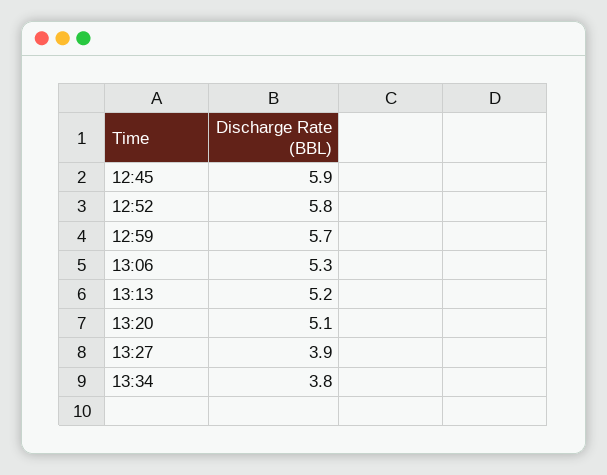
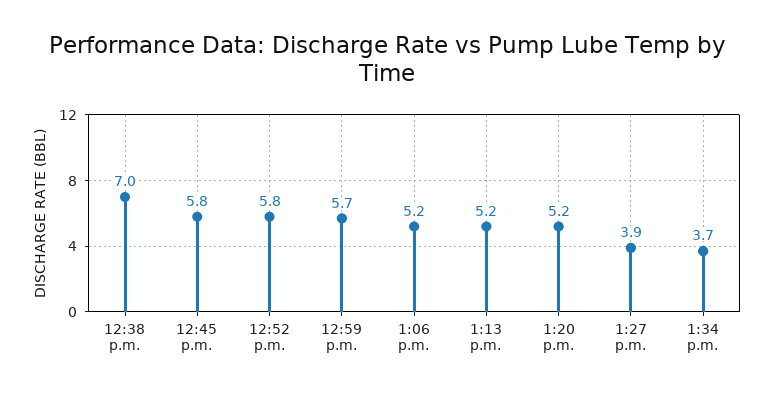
  {
-   "12:45": 5.9,
+   "12:45": 5.8,
    "12:52": 5.8,
    "12:59": 5.7,
-   "13:06": 5.3,
+   "13:06": 5.2,
    "13:13": 5.2,
-   "13:20": 5.1,
+   "13:20": 5.2,
    "13:27": 3.9,
-   "13:34": 3.8
+   "13:34": 3.7,
+   "12:38 p.m.": 7
  }

